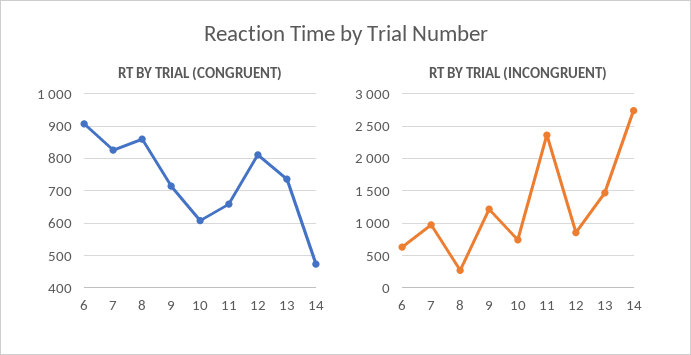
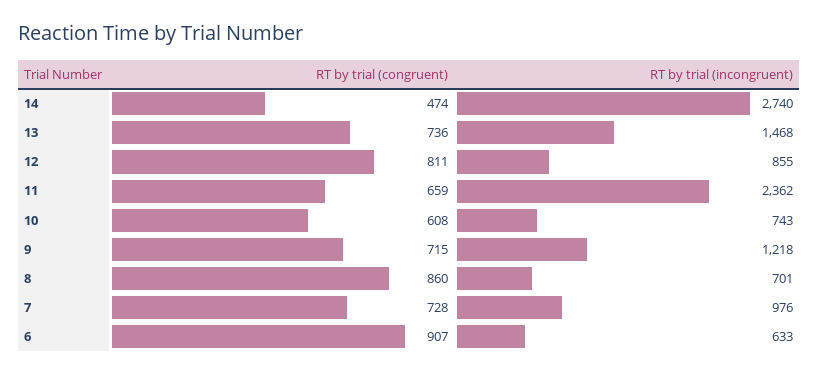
  {
    "RT BY TRIAL (CONGRUENT)": {
      "6": 907,
-     "7": 820,
+     "7": 728,
      "8": 860,
      "9": 715,
      "10": 608,
      "11": 659,
      "12": 811,
      "13": 736,
      "14": 474
    },
    "RT BY TRIAL (INCONGRUENT)": {
      "6": 633,
      "7": 976,
-     "8": 300,
+     "8": 701,
      "9": 1218,
      "10": 743,
      "11": 2362,
      "12": 855,
      "13": 1468,
      "14": 2740
    }
  }

